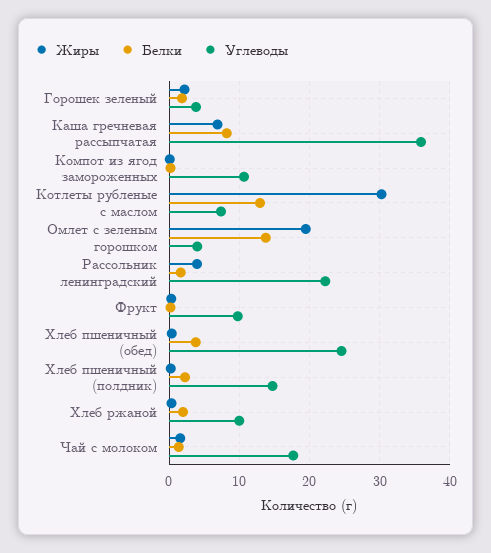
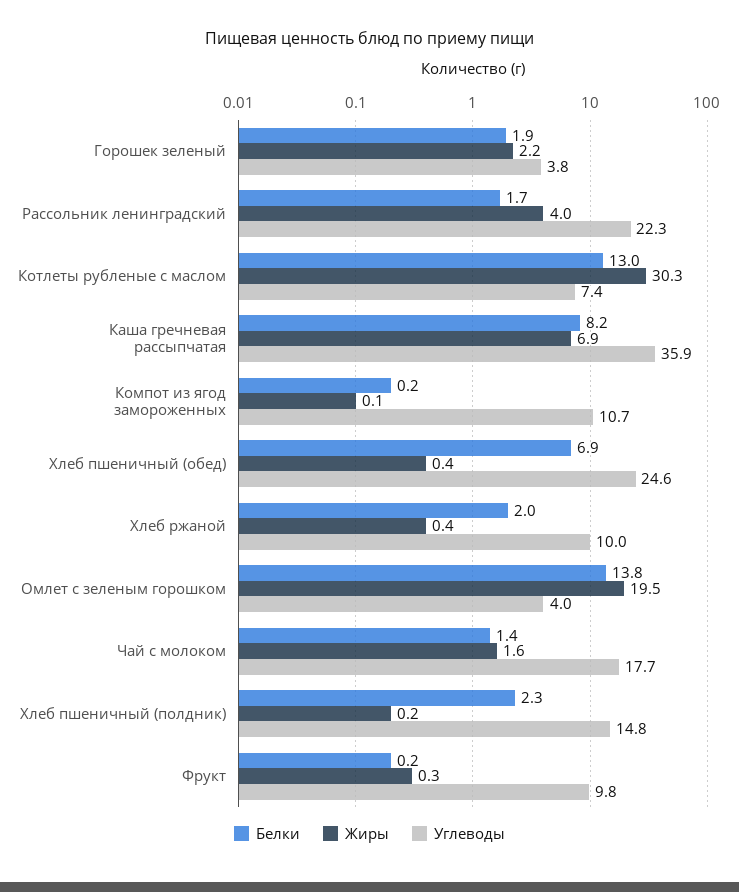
  {
    "Жиры": {
      "Горошек зеленый": 2.2,
      "Каша гречневая рассыпчатая": 6.9,
      "Компот из ягод замороженных": 0.1,
      "Котлеты рубленые с маслом": 30.3,
      "Омлет с зеленым горошком": 19.5,
      "Рассольник ленинградский": 4,
      "Фрукт": 0.3,
      "Хлеб пшеничный (обед)": 0.4,
      "Хлеб пшеничный (полдник)": 0.2,
      "Хлеб ржаной": 0.4,
      "Чай с молоком": 1.6
    },
    "Белки": {
      "Горошек зеленый": 1.9,
      "Каша гречневая рассыпчатая": 8.2,
      "Компот из ягод замороженных": 0.2,
      "Котлеты рубленые с маслом": 13,
      "Омлет с зеленым горошком": 13.8,
      "Рассольник ленинградский": 1.7,
      "Фрукт": 0.2,
-     "Хлеб пшеничный (обед)": 4,
+     "Хлеб пшеничный (обед)": 6.9,
      "Хлеб пшеничный (полдник)": 2.3,
      "Хлеб ржаной": 2,
      "Чай с молоком": 1.4
    },
    "Углеводы": {
      "Горошек зеленый": 3.8,
      "Каша гречневая рассыпчатая": 35.9,
      "Компот из ягод замороженных": 10.7,
      "Котлеты рубленые с маслом": 7.4,
      "Омлет с зеленым горошком": 4,
      "Рассольник ленинградский": 22.3,
      "Фрукт": 9.8,
      "Хлеб пшеничный (обед)": 24.6,
      "Хлеб пшеничный (полдник)": 14.8,
      "Хлеб ржаной": 10,
      "Чай с молоком": 17.7
    }
  }

